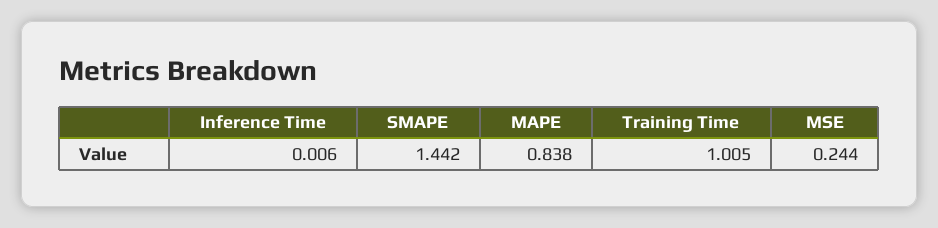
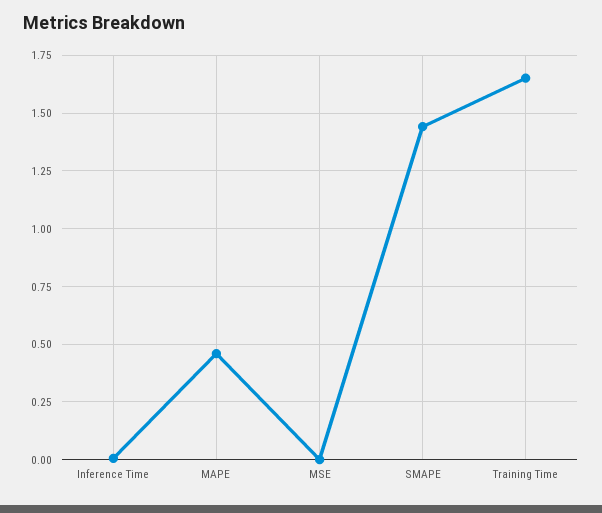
  {
    "Inference Time": 0.006,
    "SMAPE": 1.442,
-   "MAPE": 0.838,
+   "MAPE": 0.45,
-   "Training Time": 1.005,
+   "Training Time": 1.65,
-   "MSE": 0.244
+   "MSE": 0
  }

